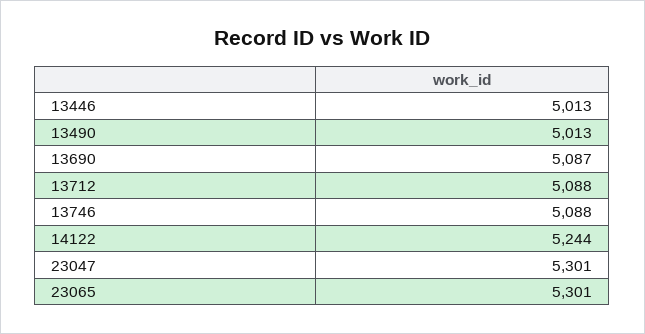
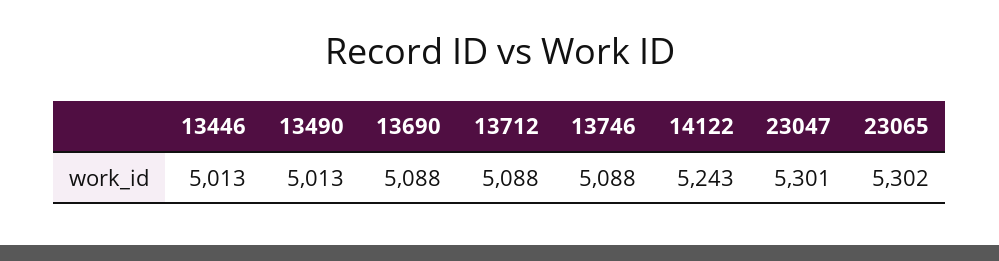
  {
    "13446": 5013,
    "13490": 5013,
-   "13690": 5087,
+   "13690": 5088,
    "13712": 5088,
    "13746": 5088,
-   "14122": 5244,
+   "14122": 5243,
    "23047": 5301,
-   "23065": 5301
+   "23065": 5302
  }

